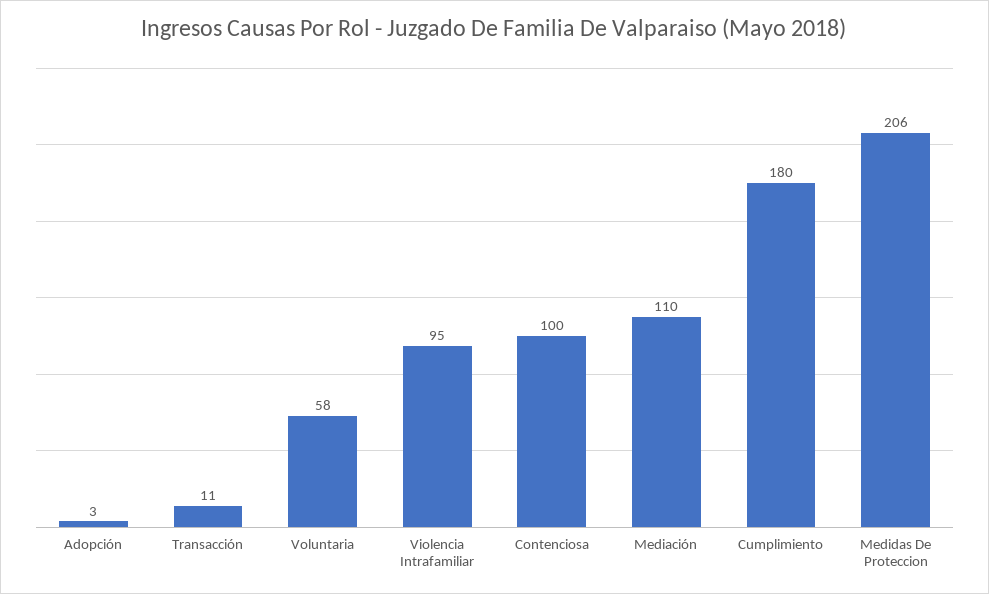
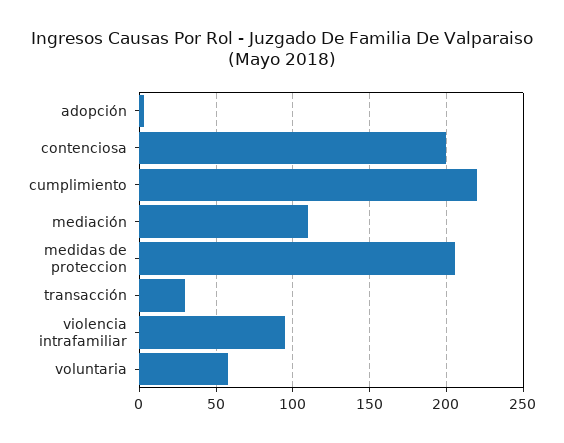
  {
    "Adopción": 3,
-   "Transacción": 11,
+   "Transacción": 30,
    "Voluntaria": 58,
    "Violencia Intrafamiliar": 95,
-   "Contenciosa": 100,
+   "Contenciosa": 200,
    "Mediación": 110,
-   "Cumplimiento": 180,
+   "Cumplimiento": 220,
    "Medidas De Proteccion": 206
  }

